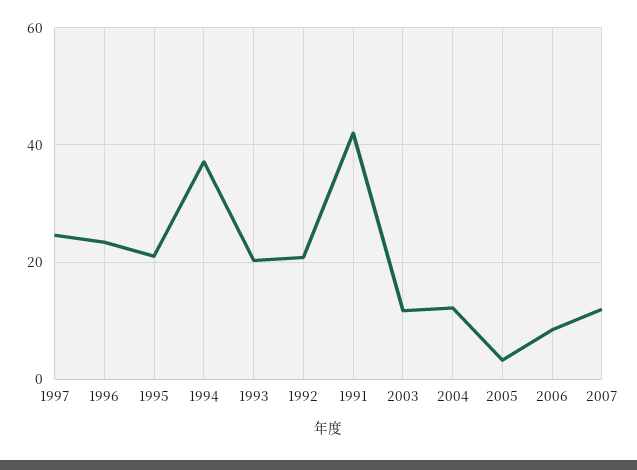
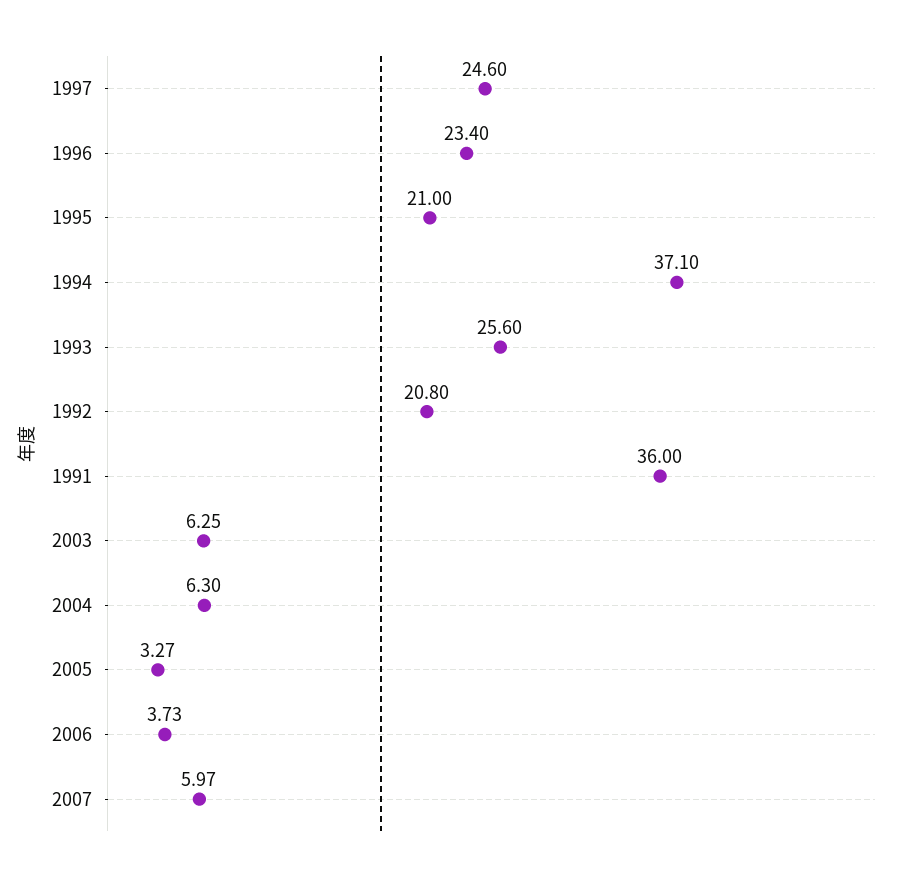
  {
    "1997": 24.6,
    "1996": 23.4,
    "1995": 21,
    "1994": 37.1,
-   "1993": 20,
+   "1993": 25.6,
    "1992": 20.8,
-   "1991": 42,
+   "1991": 36,
-   "2003": 12,
+   "2003": 6.25,
-   "2004": 12,
+   "2004": 6.3,
    "2005": 3.27,
-   "2006": 8,
+   "2006": 3.73,
-   "2007": 12
+   "2007": 5.97
  }

